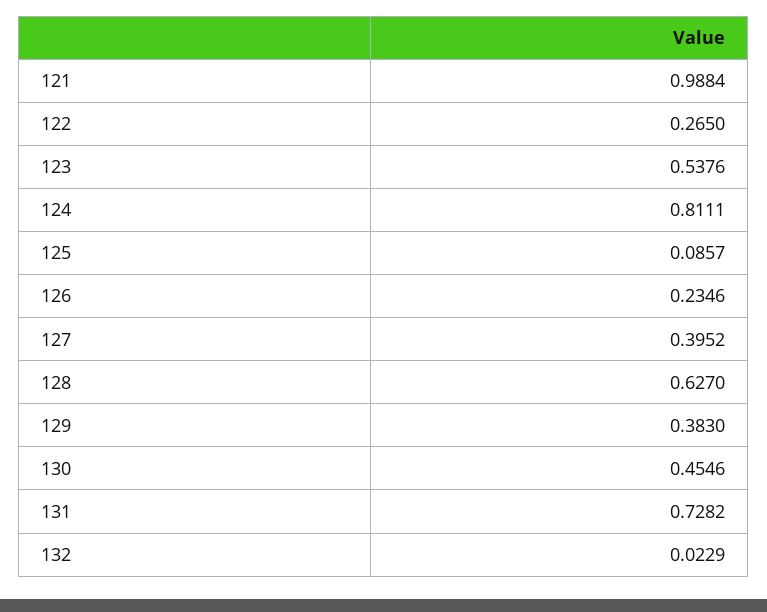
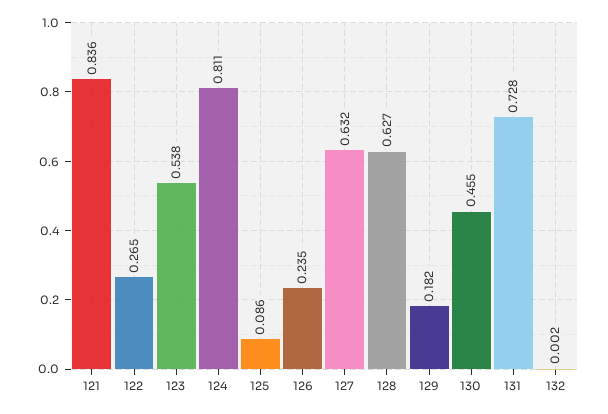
  {
-   "121": 0.9884,
+   "121": 0.836,
    "122": 0.265,
    "123": 0.5376,
    "124": 0.8111,
    "125": 0.0857,
    "126": 0.2346,
-   "127": 0.3952,
+   "127": 0.632,
    "128": 0.627,
-   "129": 0.383,
+   "129": 0.182,
    "130": 0.4546,
    "131": 0.7282,
-   "132": 0.0229
+   "132": 0.002
  }

